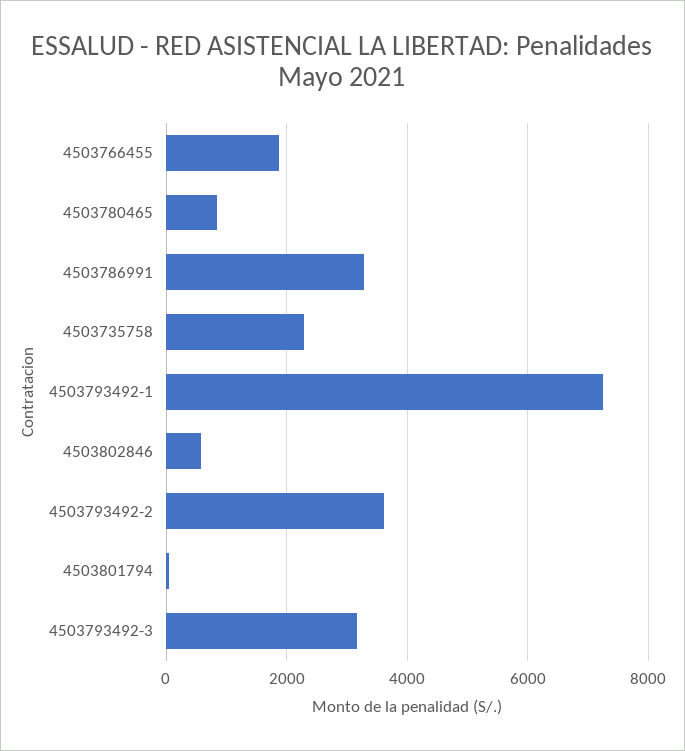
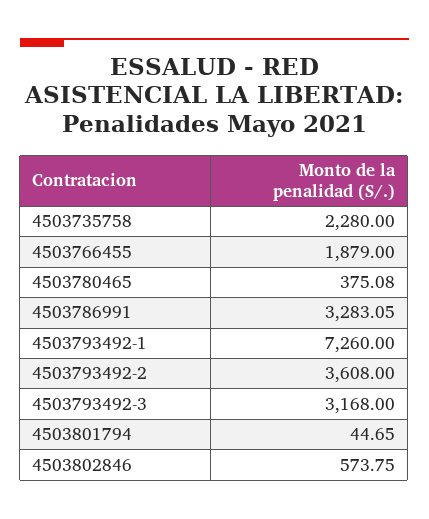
  {
    "4503766455": 1879,
-   "4503780465": 800,
+   "4503780465": 375.08,
    "4503786991": 3283.05,
    "4503735758": 2280,
    "4503793492-1": 7260,
    "4503802846": 573.75,
    "4503793492-2": 3608,
    "4503801794": 44.65,
    "4503793492-3": 3168
  }

